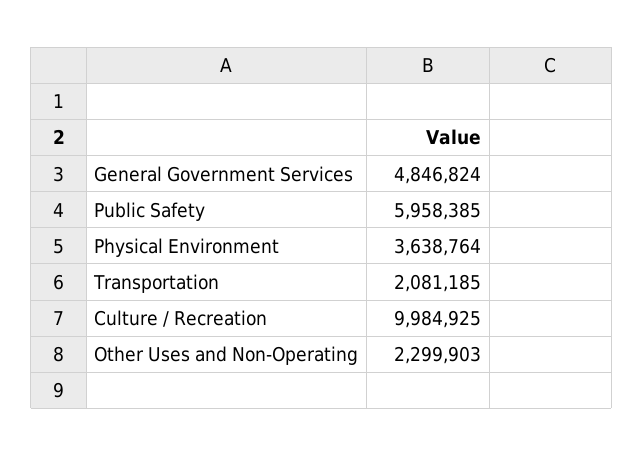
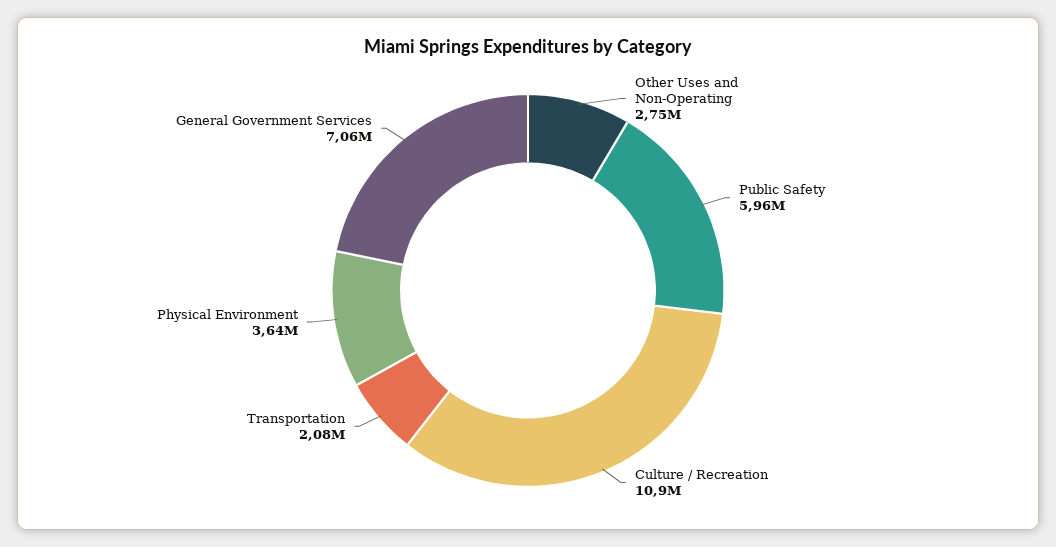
  {
-   "General Government Services": 4846824,
+   "General Government Services": 7060000,
    "Public Safety": 5958385,
    "Physical Environment": 3638764,
    "Transportation": 2081185,
-   "Culture / Recreation": 9984925,
+   "Culture / Recreation": 10900000,
-   "Other Uses and Non-Operating": 2299903
+   "Other Uses and Non-Operating": 2750000
  }

